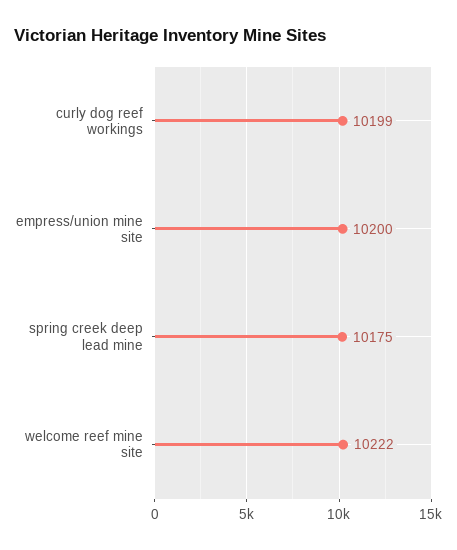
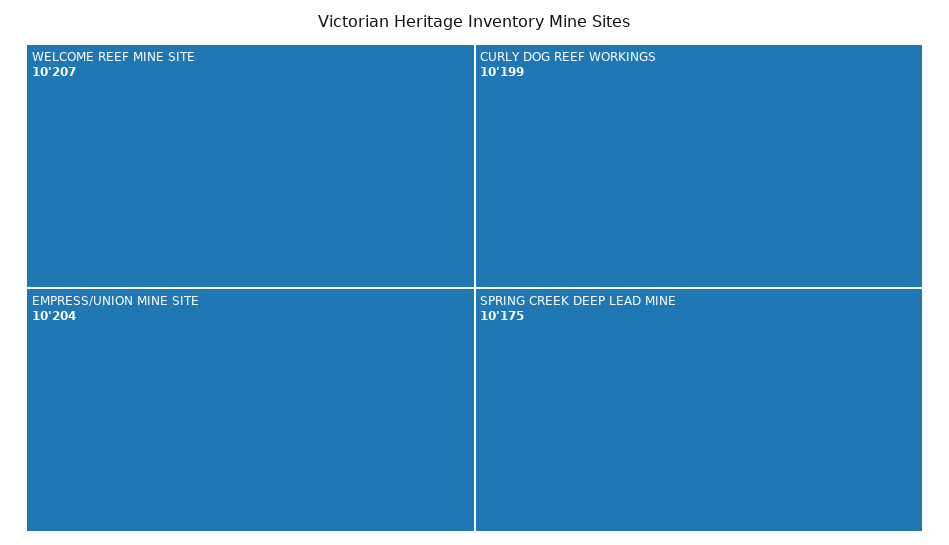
  {
    "curly dog reef workings": 10199,
-   "empress/union mine site": 10200,
+   "empress/union mine site": 10204,
    "spring creek deep lead mine": 10175,
-   "welcome reef mine site": 10222
+   "welcome reef mine site": 10207
  }

